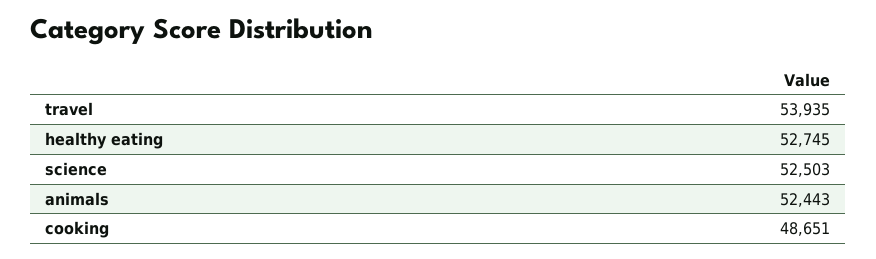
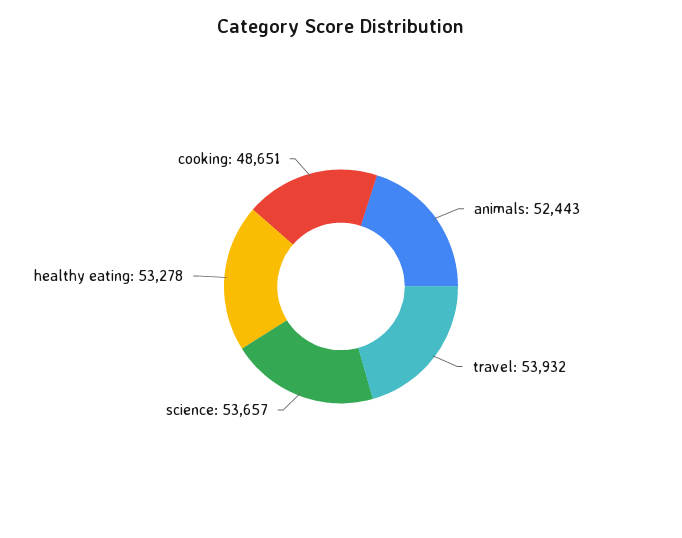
  {
-   "travel": 53935,
+   "travel": 53932,
-   "healthy eating": 52745,
+   "healthy eating": 53278,
-   "science": 52503,
+   "science": 53657,
    "animals": 52443,
    "cooking": 48651
  }

